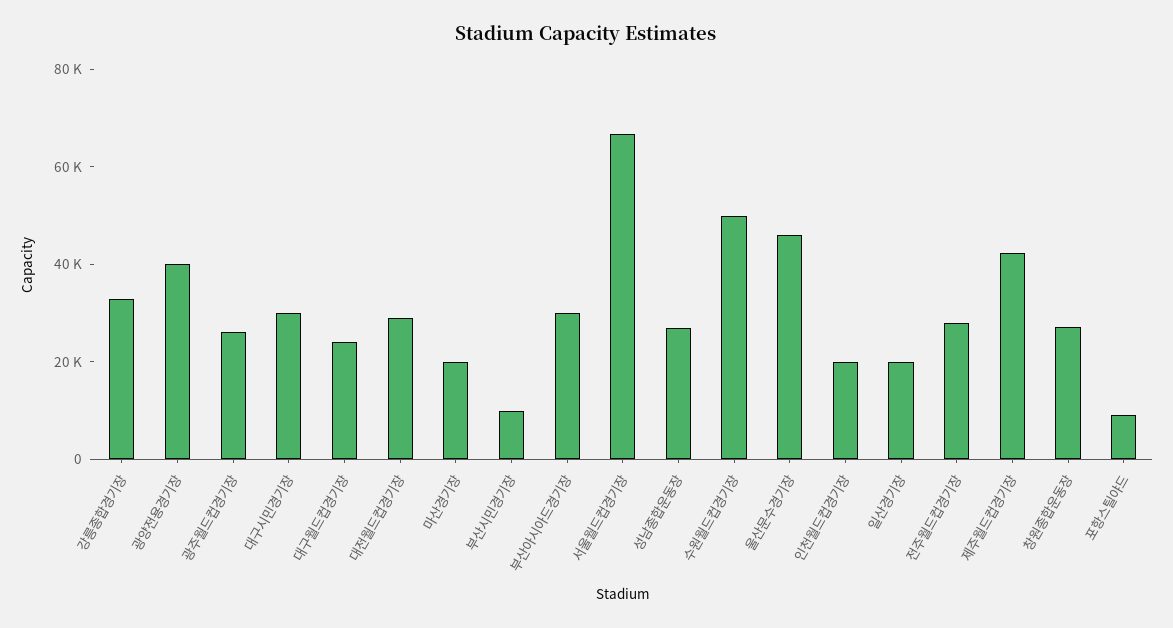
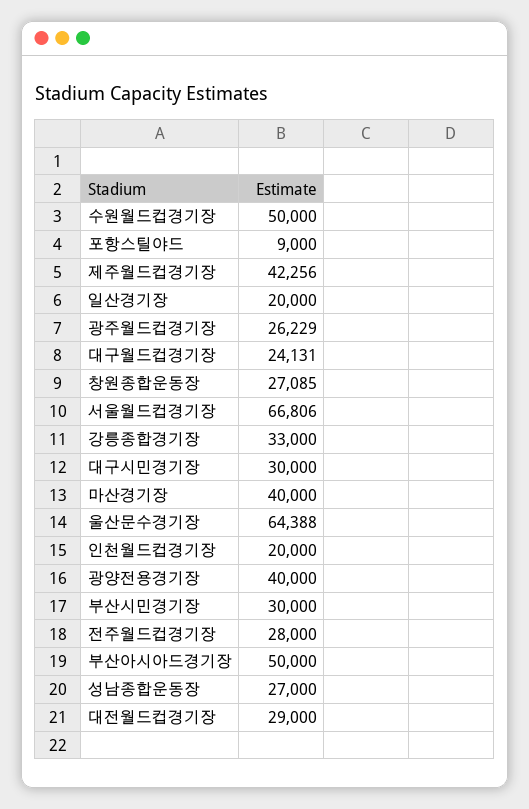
  {
    "강릉종합경기장": 33000,
    "광양전용경기장": 40000,
    "광주월드컵경기장": 26229,
    "대구시민경기장": 30000,
    "대구월드컵경기장": 24131,
    "대전월드컵경기장": 29000,
-   "마산경기장": 20000,
+   "마산경기장": 40000,
-   "부산시민경기장": 10000,
+   "부산시민경기장": 30000,
-   "부산아시아드경기장": 30000,
+   "부산아시아드경기장": 50000,
    "서울월드컵경기장": 66806,
    "성남종합운동장": 27000,
    "수원월드컵경기장": 50000,
-   "울산문수경기장": 45000,
+   "울산문수경기장": 64388,
    "인천월드컵경기장": 20000,
    "일산경기장": 20000,
    "전주월드컵경기장": 28000,
    "제주월드컵경기장": 42256,
    "창원종합운동장": 27085,
    "포항스틸야드": 9000
  }

